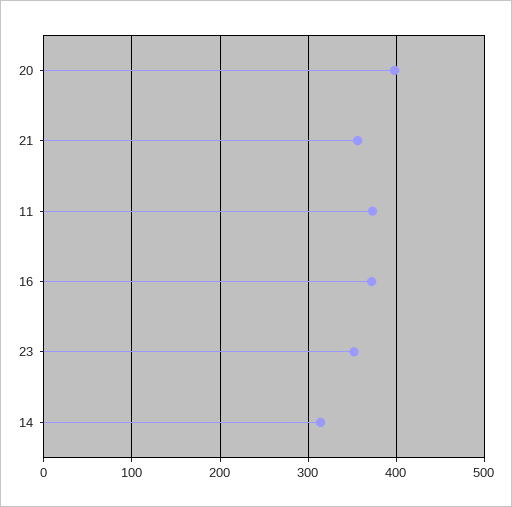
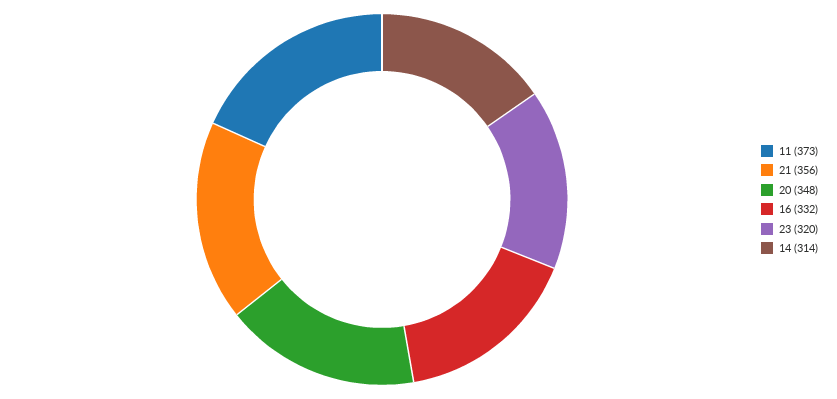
  {
-   "20": 400,
+   "20": 348,
    "21": 356,
    "11": 373,
-   "16": 370,
+   "16": 332,
-   "23": 350,
+   "23": 320,
    "14": 314
  }

